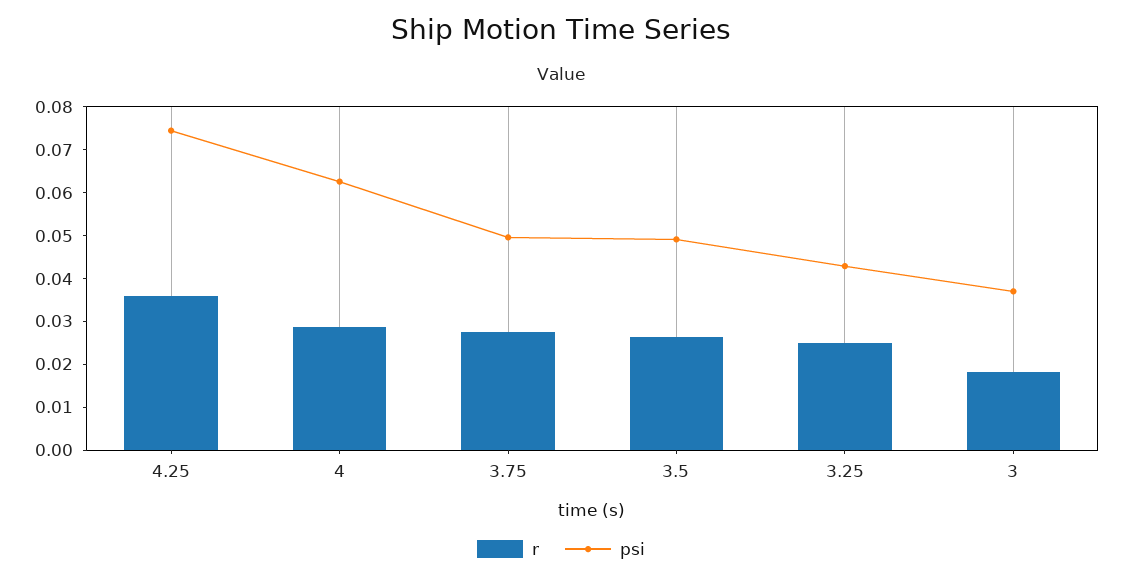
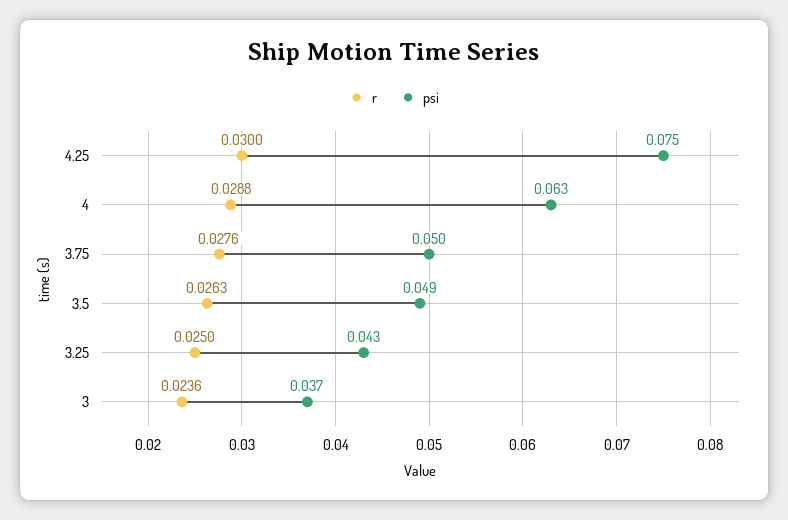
  {
    "r": {
-     "4.25": 0.036,
+     "4.25": 0.03,
      "4": 0.0288,
      "3.75": 0.0276,
      "3.5": 0.0263,
      "3.25": 0.025,
-     "3": 0.018
+     "3": 0.0236
    },
    "psi": {
      "4.25": 0.075,
      "4": 0.063,
      "3.75": 0.05,
      "3.5": 0.049,
      "3.25": 0.043,
      "3": 0.037
    }
  }

